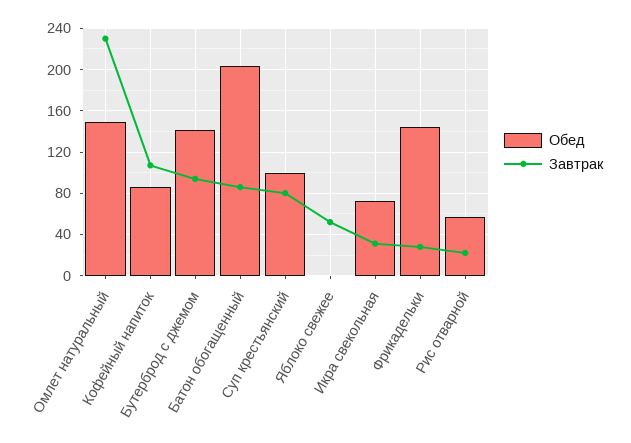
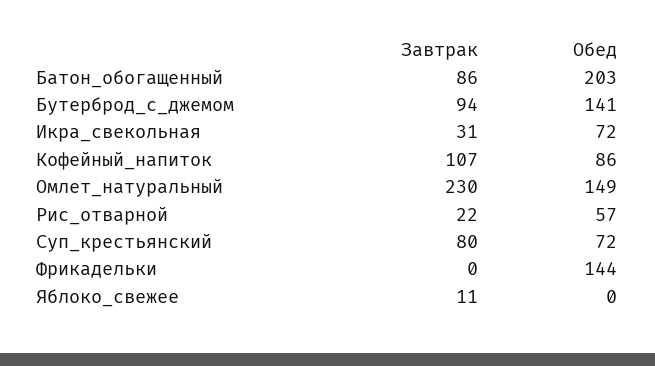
  {
    "Обед": {
      "Омлет натуральный": 149,
      "Кофейный напиток": 86,
      "Бутерброд с джемом": 141,
      "Батон обогащенный": 203,
-     "Суп крестьянский": 100,
+     "Суп крестьянский": 72,
      "Яблоко свежее": 0,
      "Икра свекольная": 72,
      "Фрикадельки": 144,
      "Рис отварной": 57
    },
    "Завтрак": {
      "Омлет натуральный": 230,
      "Кофейный напиток": 107,
      "Бутерброд с джемом": 94,
      "Батон обогащенный": 86,
      "Суп крестьянский": 80,
-     "Яблоко свежее": 50,
+     "Яблоко свежее": 11,
      "Икра свекольная": 31,
-     "Фрикадельки": 30,
+     "Фрикадельки": 0,
      "Рис отварной": 22
    }
  }

